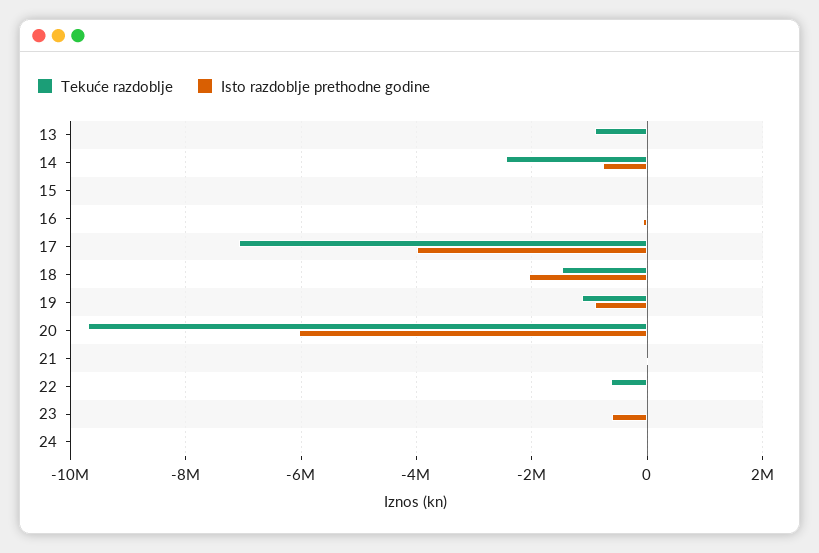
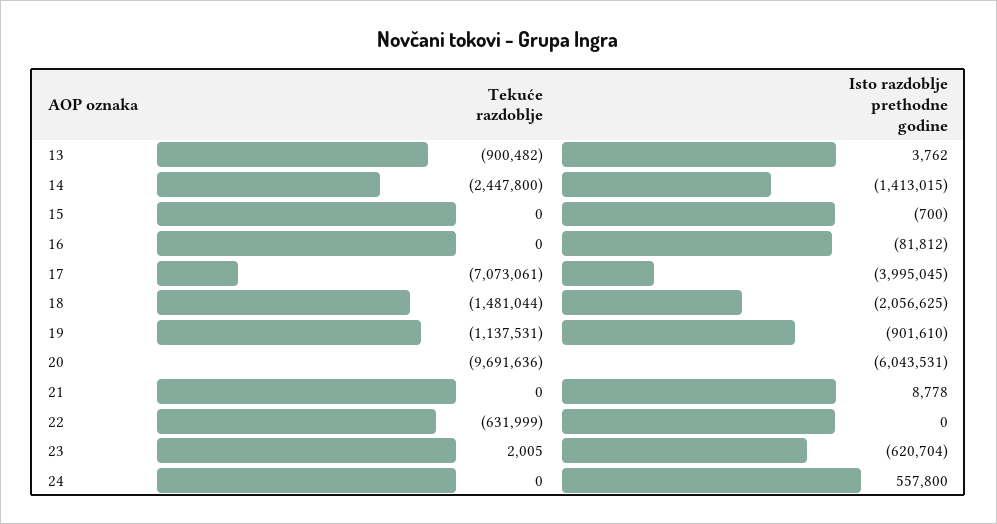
  {
    "Tekuće razdoblje": {
      "13": -900482,
      "14": -2447800,
      "15": 0,
      "16": 0,
      "17": -7073061,
      "18": -1481044,
      "19": -1137531,
      "20": -9691636,
      "21": 0,
      "22": -631999,
      "23": 2005,
      "24": 0
    },
    "Isto razdoblje prethodne godine": {
      "13": 3762,
-     "14": -800000,
+     "14": -1413015,
      "15": -700,
      "16": -81812,
      "17": -3995045,
      "18": -2056625,
      "19": -901610,
      "20": -6043531,
      "21": 8778,
      "22": 0,
      "23": -620704,
-     "24": 0
+     "24": 557800
    }
  }

